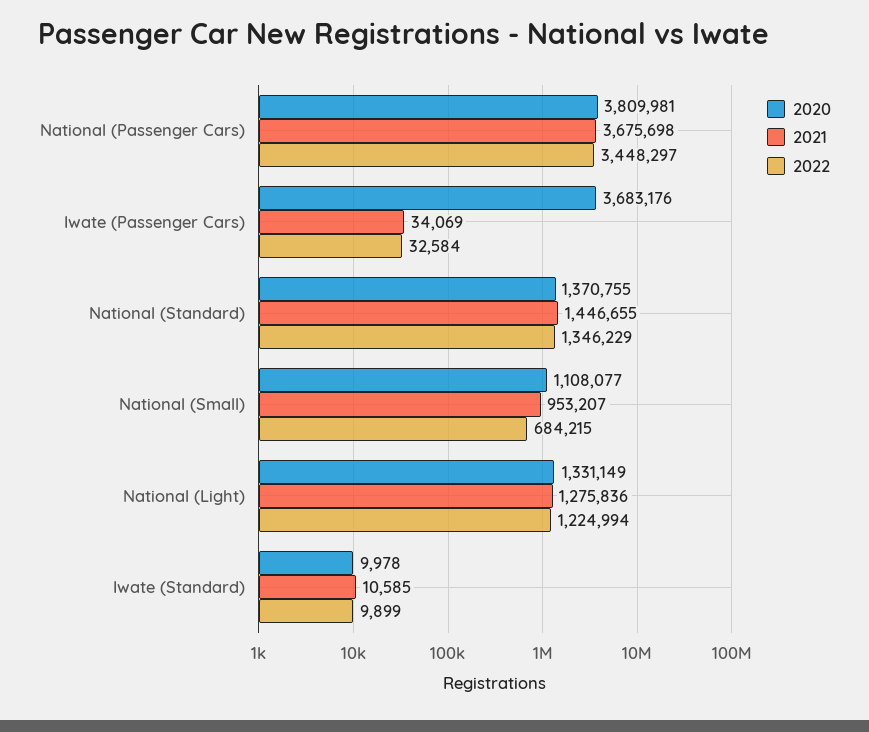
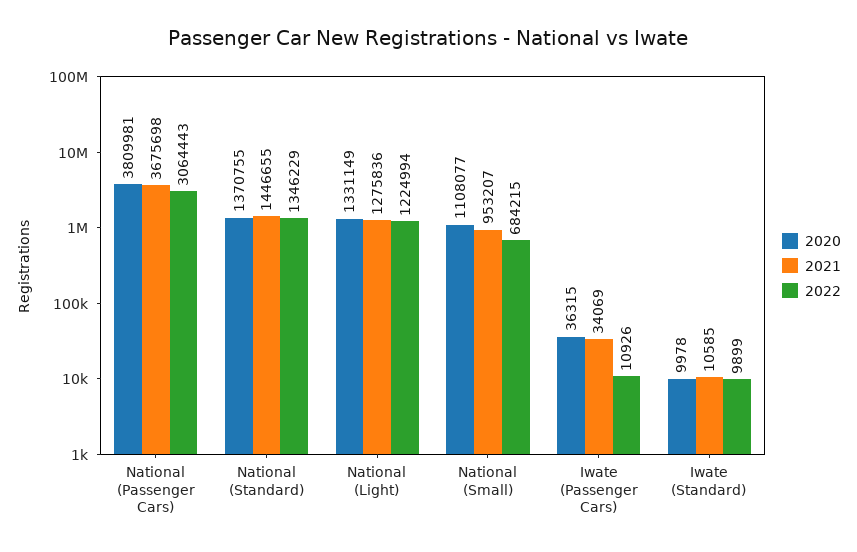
  {
    "2020": {
      "National (Passenger Cars)": 3809981,
-     "Iwate (Passenger Cars)": 3683176,
+     "Iwate (Passenger Cars)": 36315,
      "National (Standard)": 1370755,
      "National (Small)": 1108077,
      "National (Light)": 1331149,
      "Iwate (Standard)": 9978
    },
    "2021": {
      "National (Passenger Cars)": 3675698,
      "Iwate (Passenger Cars)": 34069,
      "National (Standard)": 1446655,
      "National (Small)": 953207,
      "National (Light)": 1275836,
      "Iwate (Standard)": 10585
    },
    "2022": {
-     "National (Passenger Cars)": 3448297,
+     "National (Passenger Cars)": 3064443,
-     "Iwate (Passenger Cars)": 32584,
+     "Iwate (Passenger Cars)": 10926,
      "National (Standard)": 1346229,
      "National (Small)": 684215,
      "National (Light)": 1224994,
      "Iwate (Standard)": 9899
    }
  }

